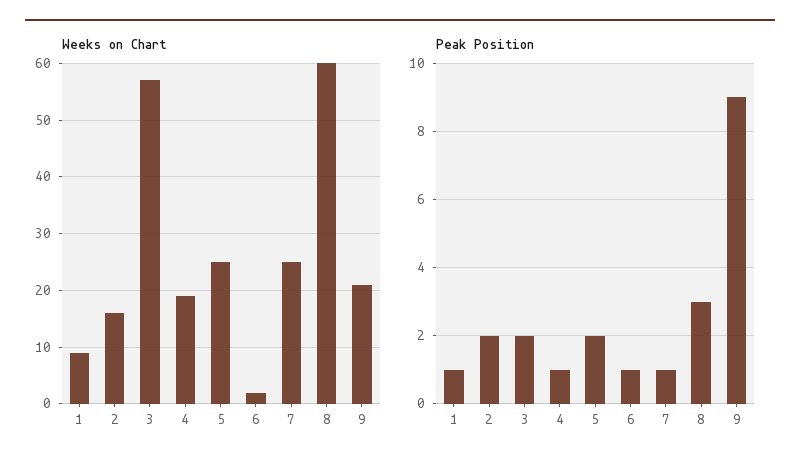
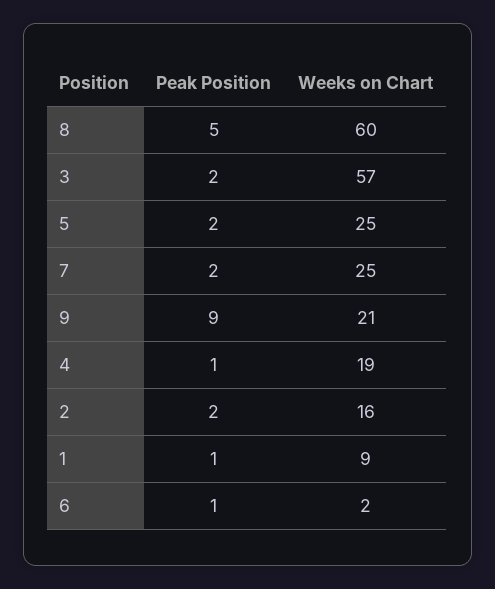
  {
    "Weeks on Chart": {
      "1": 9,
      "2": 16,
      "3": 57,
      "4": 19,
      "5": 25,
      "6": 2,
      "7": 25,
      "8": 60,
      "9": 21
    },
    "Peak Position": {
      "1": 1,
      "2": 2,
      "3": 2,
      "4": 1,
      "5": 2,
      "6": 1,
-     "7": 1,
+     "7": 2,
-     "8": 3,
+     "8": 5,
      "9": 9
    }
  }

